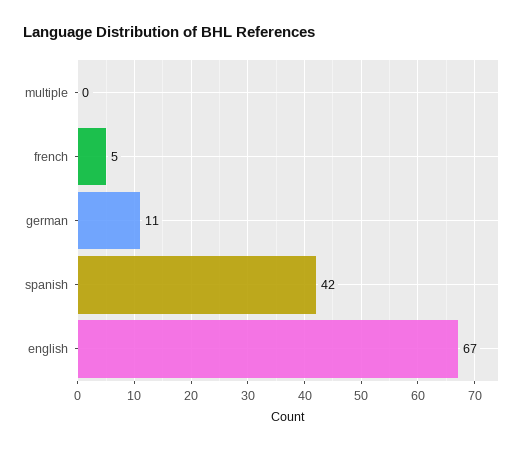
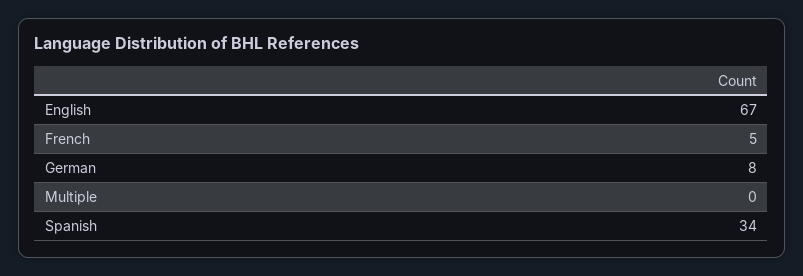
  {
    "multiple": 0,
    "french": 5,
-   "german": 11,
+   "german": 8,
-   "spanish": 42,
+   "spanish": 34,
    "english": 67
  }

